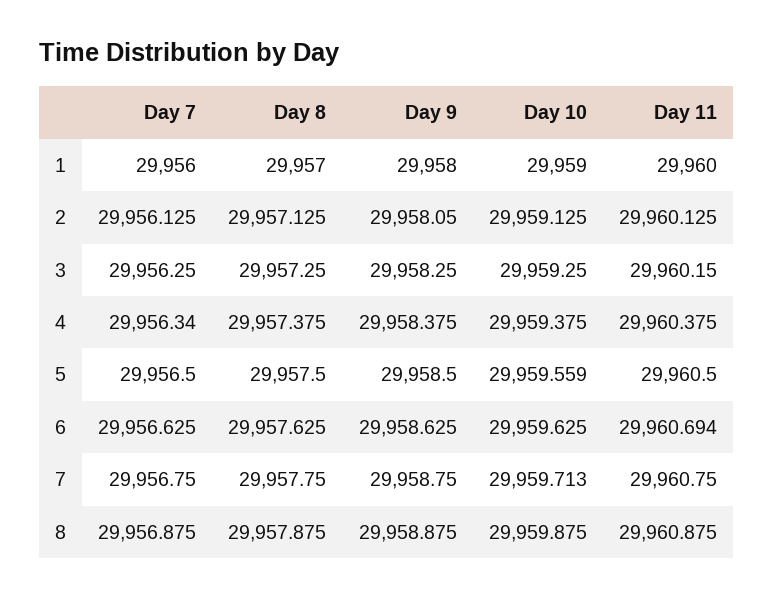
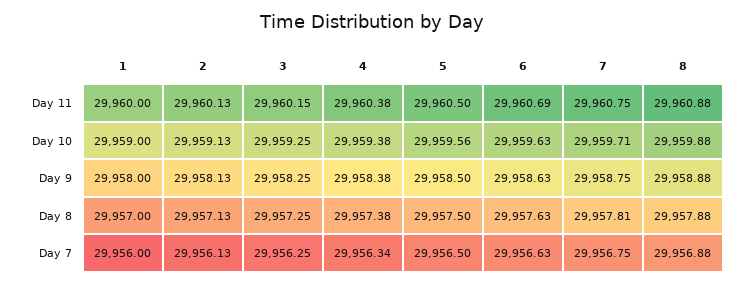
  {
    "Day 7": {
      "1": 29956,
      "2": 29956.125,
      "3": 29956.25,
      "4": 29956.34,
      "5": 29956.5,
      "6": 29956.625,
      "7": 29956.75,
      "8": 29956.875
    },
    "Day 8": {
      "1": 29957,
      "2": 29957.125,
      "3": 29957.25,
      "4": 29957.375,
      "5": 29957.5,
      "6": 29957.625,
-     "7": 29957.75,
+     "7": 29957.81,
      "8": 29957.875
    },
    "Day 9": {
      "1": 29958,
-     "2": 29958.05,
+     "2": 29958.13,
      "3": 29958.25,
      "4": 29958.375,
      "5": 29958.5,
      "6": 29958.625,
      "7": 29958.75,
      "8": 29958.875
    },
    "Day 10": {
      "1": 29959,
      "2": 29959.125,
      "3": 29959.25,
      "4": 29959.375,
      "5": 29959.559,
      "6": 29959.625,
      "7": 29959.713,
      "8": 29959.875
    },
    "Day 11": {
      "1": 29960,
      "2": 29960.125,
      "3": 29960.15,
      "4": 29960.375,
      "5": 29960.5,
      "6": 29960.694,
      "7": 29960.75,
      "8": 29960.875
    }
  }

